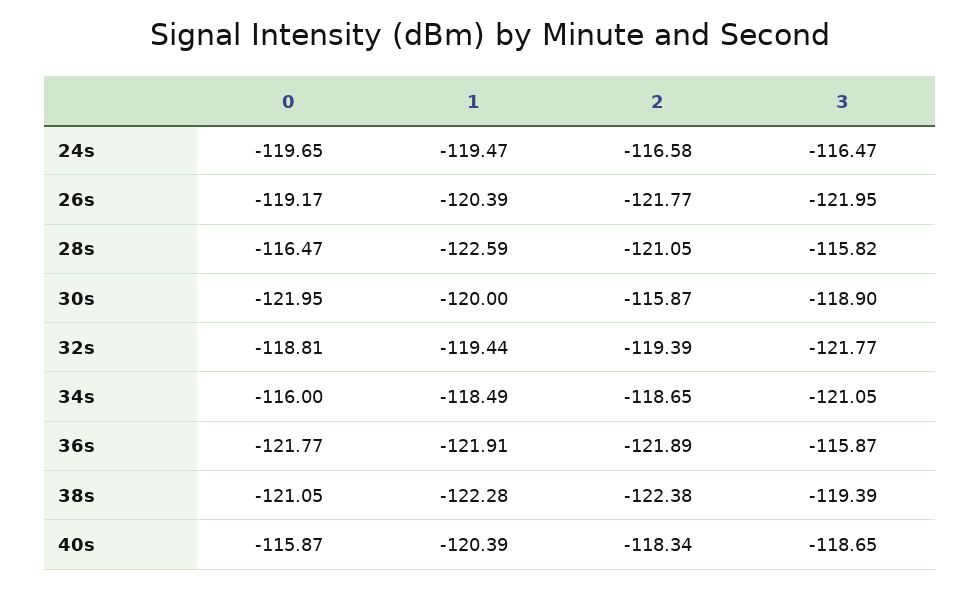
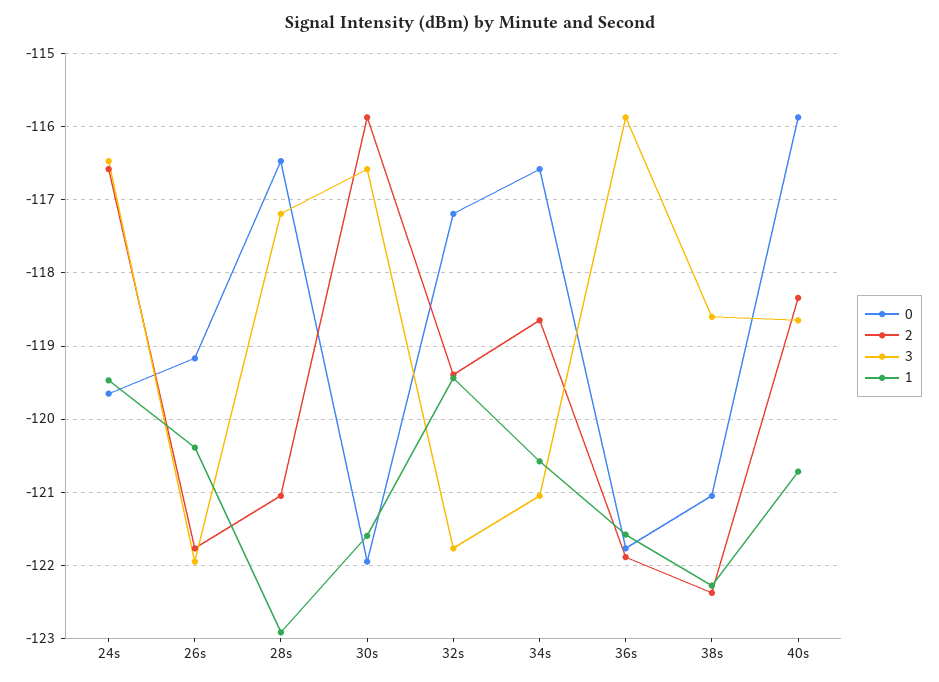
  {
    "0": {
      "24s": -119.65,
      "26s": -119.17,
      "28s": -116.47,
      "30s": -121.95,
-     "32s": -118.81,
+     "32s": -117.2,
-     "34s": -116,
+     "34s": -116.6,
      "36s": -121.77,
      "38s": -121.05,
      "40s": -115.87
    },
    "1": {
      "24s": -119.47,
      "26s": -120.39,
-     "28s": -122.59,
+     "28s": -122.9,
-     "30s": -120,
+     "30s": -121.6,
      "32s": -119.44,
-     "34s": -118.49,
+     "34s": -120.6,
-     "36s": -121.91,
+     "36s": -121.6,
      "38s": -122.28,
-     "40s": -120.39
+     "40s": -120.7
    },
    "2": {
      "24s": -116.58,
      "26s": -121.77,
      "28s": -121.05,
      "30s": -115.87,
      "32s": -119.39,
      "34s": -118.65,
      "36s": -121.89,
      "38s": -122.38,
      "40s": -118.34
    },
    "3": {
      "24s": -116.47,
      "26s": -121.95,
-     "28s": -115.82,
+     "28s": -117.2,
-     "30s": -118.9,
+     "30s": -116.6,
      "32s": -121.77,
      "34s": -121.05,
      "36s": -115.87,
-     "38s": -119.39,
+     "38s": -118.6,
      "40s": -118.65
    }
  }

